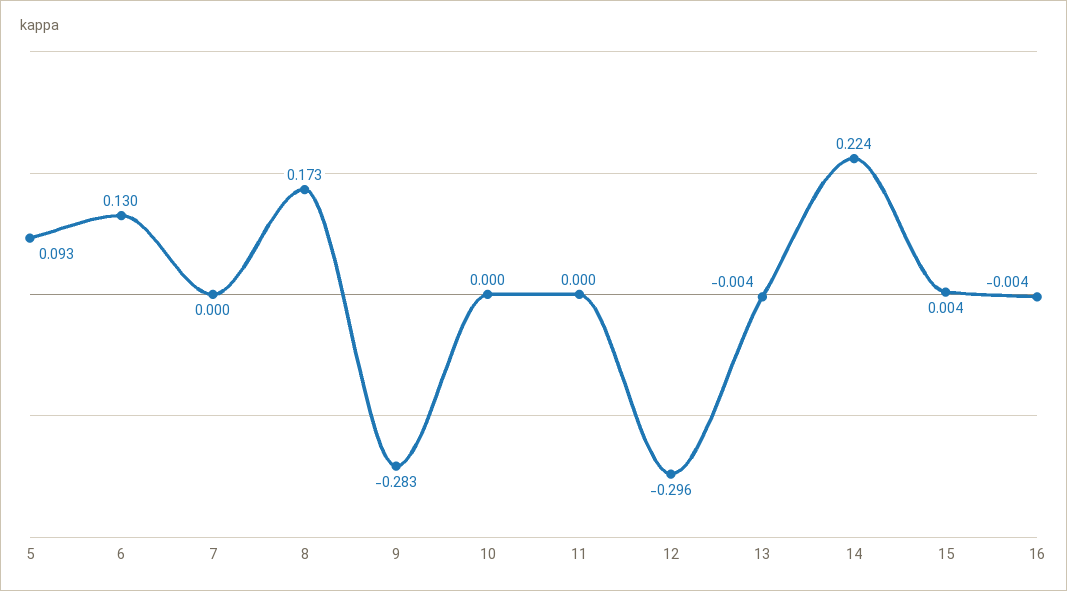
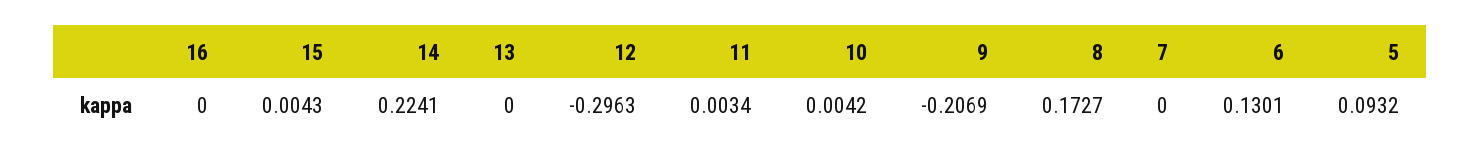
  {
    "5": 0.0932,
    "6": 0.1301,
    "7": 0,
    "8": 0.1727,
-   "9": -0.283,
+   "9": -0.2069,
-   "10": 0,
+   "10": 0.0042,
-   "11": 0,
+   "11": 0.0034,
    "12": -0.2963,
-   "13": -0.004,
+   "13": 0,
    "14": 0.2241,
    "15": 0.0043,
-   "16": -0.004
+   "16": 0
  }

